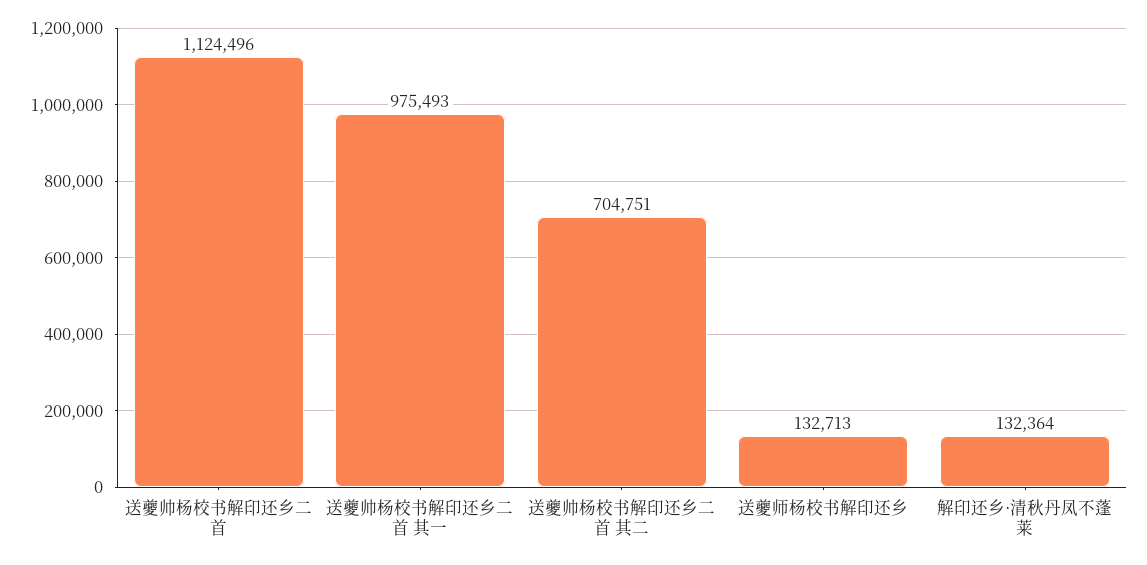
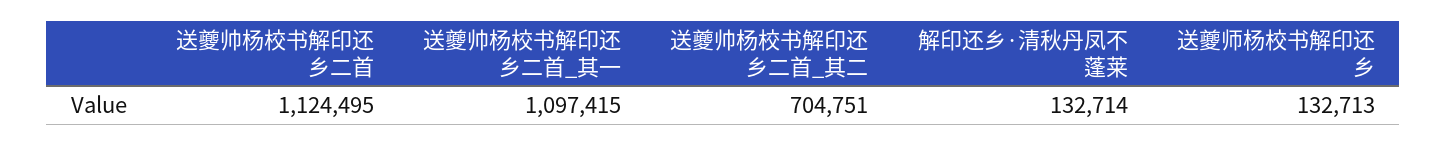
  {
-   "送夔帅杨校书解印还乡二首": 1124496,
+   "送夔帅杨校书解印还乡二首": 1124495,
-   "送夔帅杨校书解印还乡二首 其一": 975493,
+   "送夔帅杨校书解印还乡二首 其一": 1097415,
    "送夔帅杨校书解印还乡二首 其二": 704751,
    "送夔师杨校书解印还乡": 132713,
-   "解印还乡·清秋丹凤不蓬莱": 132364
+   "解印还乡·清秋丹凤不蓬莱": 132714
  }

